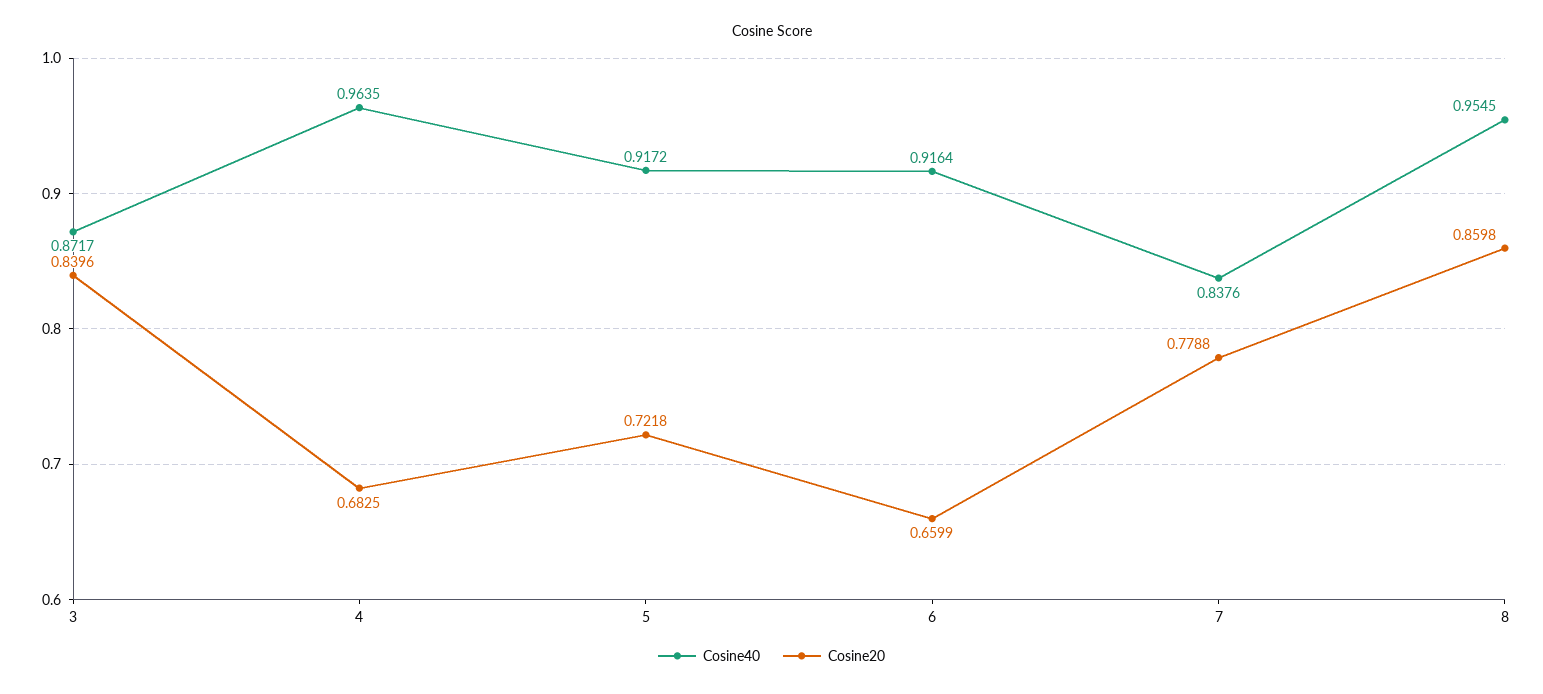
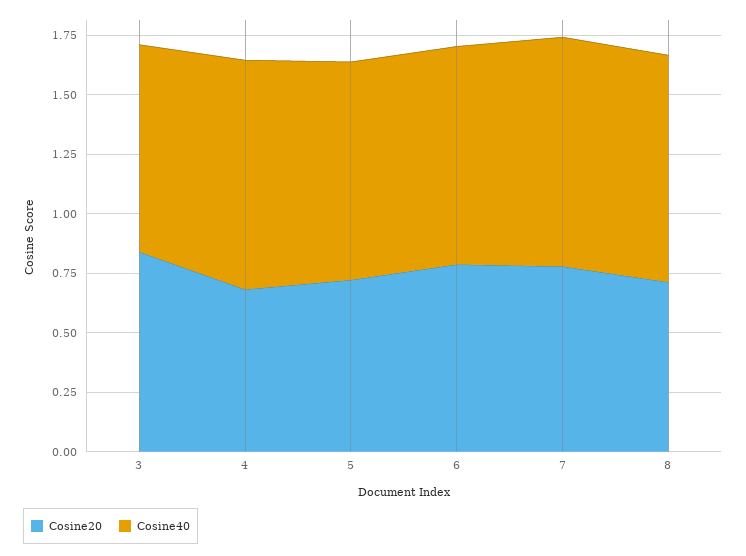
  {
    "Cosine40": {
      "3": 0.8717,
      "4": 0.9635,
      "5": 0.9172,
      "6": 0.9164,
-     "7": 0.8376,
+     "7": 0.95,
      "8": 0.9545
    },
    "Cosine20": {
      "3": 0.8396,
      "4": 0.6825,
      "5": 0.7218,
-     "6": 0.6599,
+     "6": 0.8,
      "7": 0.7788,
-     "8": 0.8598
+     "8": 0.7
    }
  }

